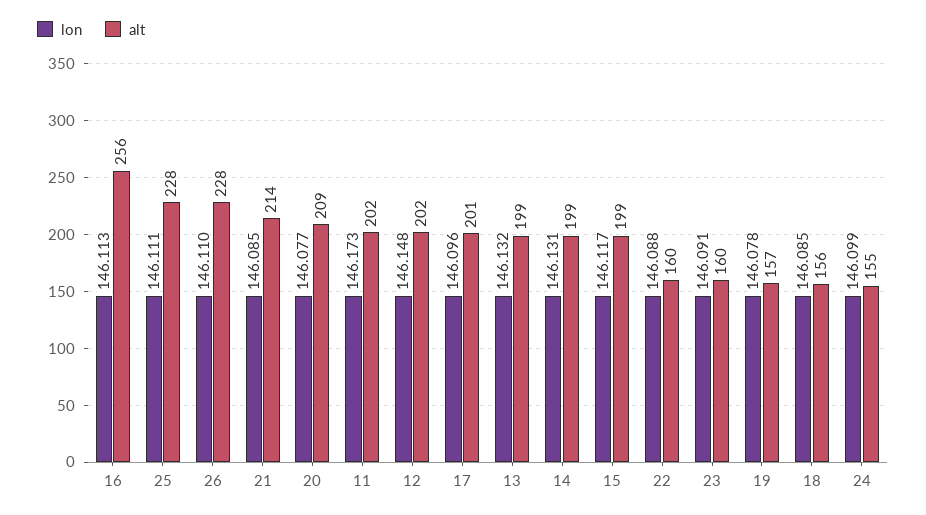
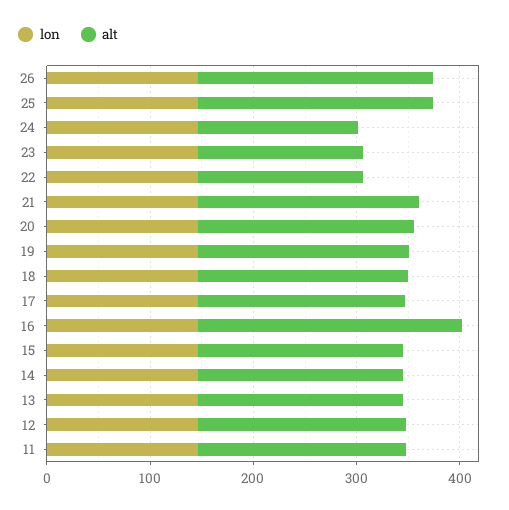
  {
    "lon": {
      "16": 146.113,
      "25": 146.111,
      "26": 146.11,
      "21": 146.085,
      "20": 146.077,
      "11": 146.173,
      "12": 146.148,
      "17": 146.096,
      "13": 146.132,
      "14": 146.131,
      "15": 146.117,
      "22": 146.088,
      "23": 146.091,
      "19": 146.078,
      "18": 146.085,
      "24": 146.099
    },
    "alt": {
      "16": 256,
      "25": 228,
      "26": 228,
      "21": 214,
      "20": 209,
      "11": 202,
      "12": 202,
      "17": 201,
      "13": 199,
      "14": 199,
      "15": 199,
      "22": 160,
      "23": 160,
-     "19": 157,
+     "19": 200,
-     "18": 156,
+     "18": 200,
      "24": 155
    }
  }

